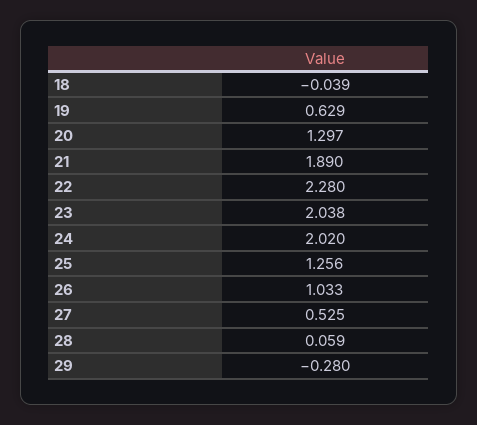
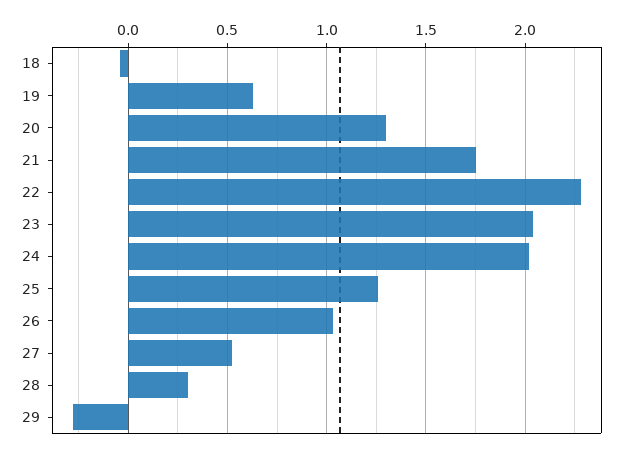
  {
    "18": -0.039,
    "19": 0.629,
    "20": 1.297,
-   "21": 1.89,
+   "21": 1.75,
    "22": 2.28,
    "23": 2.038,
    "24": 2.02,
    "25": 1.256,
    "26": 1.033,
    "27": 0.525,
-   "28": 0.059,
+   "28": 0.3,
    "29": -0.28
  }

